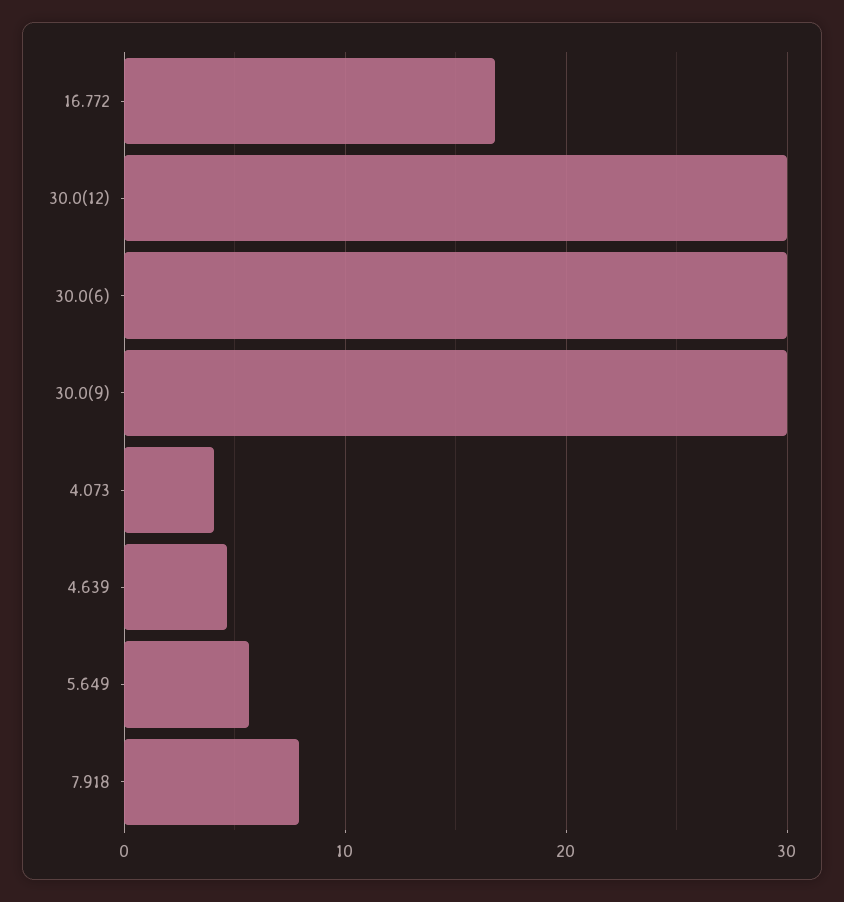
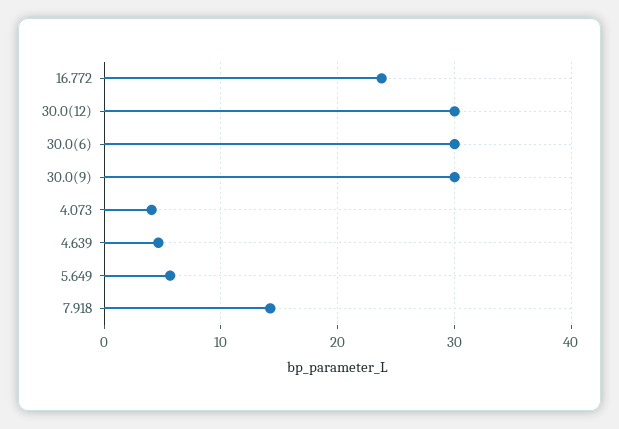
  {
-   "16.772": 17,
+   "16.772": 24,
    "30.0(12)": 30,
    "30.0(6)": 30,
    "30.0(9)": 30,
    "4.073": 4,
    "4.639": 5,
    "5.649": 6,
-   "7.918": 8
+   "7.918": 14
  }

